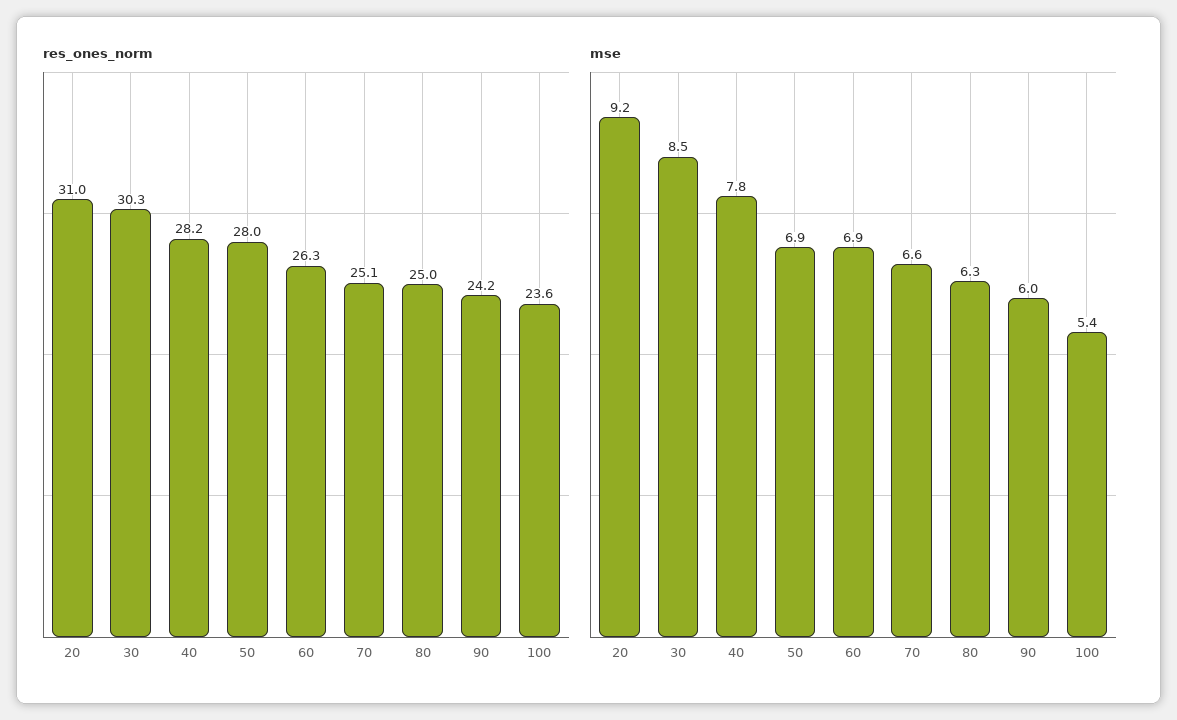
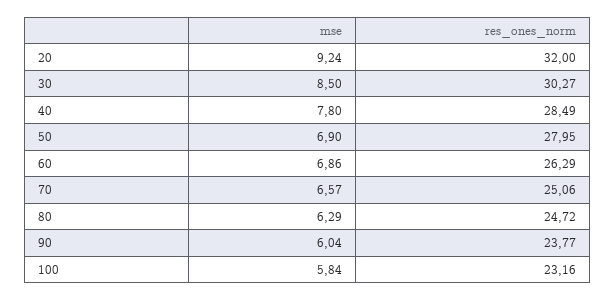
  {
    "res_ones_norm": {
-     "20": 31,
+     "20": 32,
      "30": 30.27,
-     "40": 28.2,
+     "40": 28.49,
      "50": 27.95,
      "60": 26.29,
      "70": 25.06,
-     "80": 25,
+     "80": 24.72,
-     "90": 24.2,
+     "90": 23.77,
-     "100": 23.6
+     "100": 23.16
    },
    "mse": {
      "20": 9.24,
      "30": 8.5,
      "40": 7.8,
      "50": 6.9,
      "60": 6.86,
      "70": 6.57,
      "80": 6.29,
      "90": 6.04,
-     "100": 5.4
+     "100": 5.84
    }
  }

